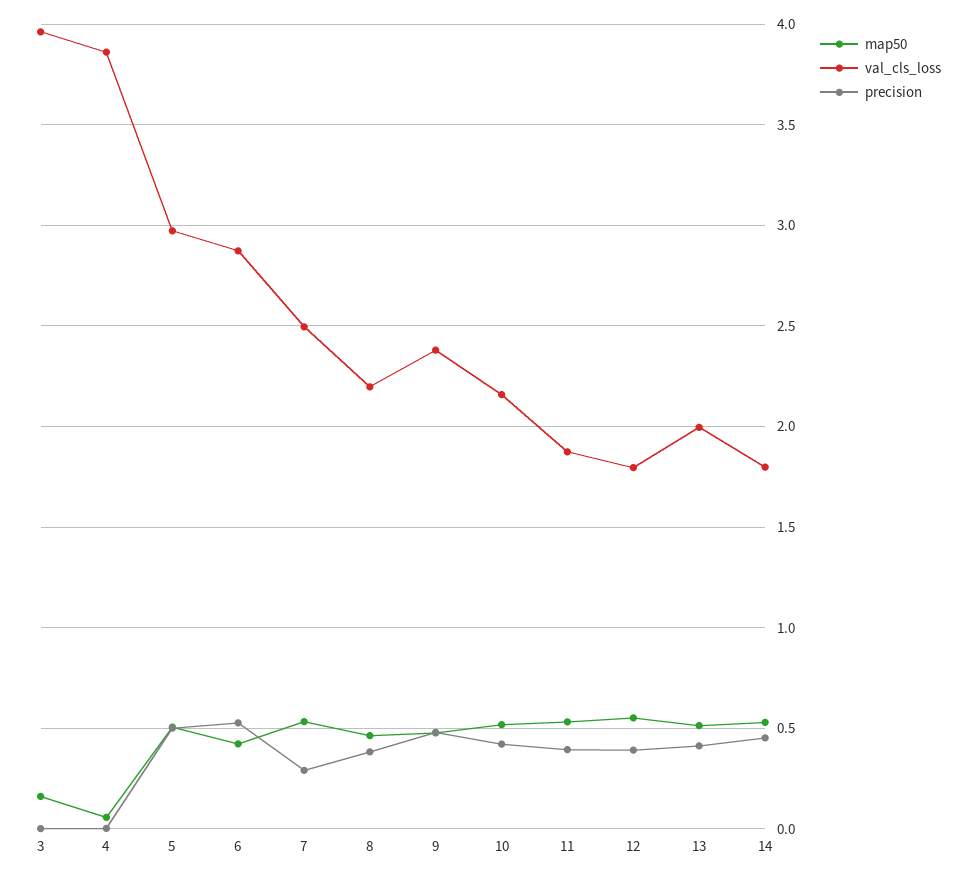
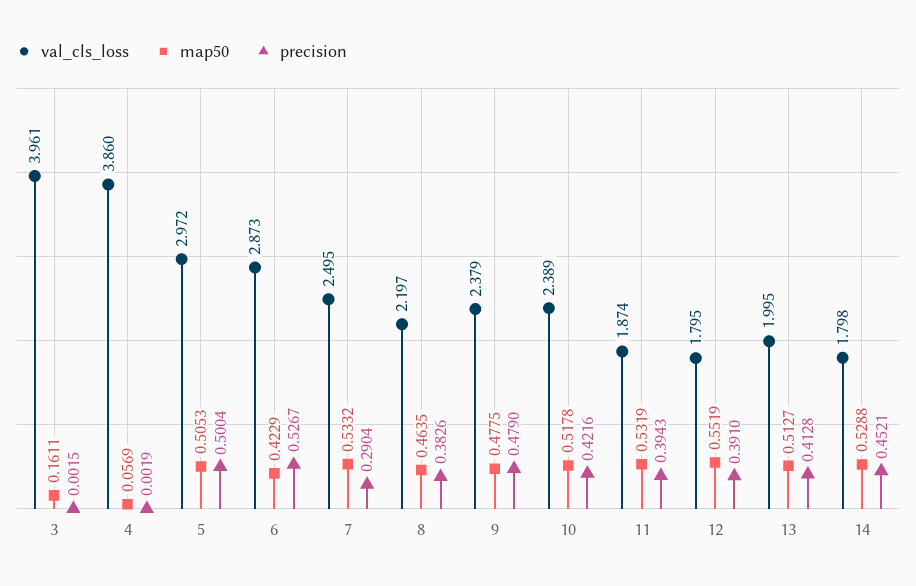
  {
    "map50": {
      "3": 0.1611,
      "4": 0.0569,
      "5": 0.5053,
      "6": 0.4229,
      "7": 0.5332,
      "8": 0.4635,
      "9": 0.4775,
      "10": 0.5178,
      "11": 0.5319,
      "12": 0.5519,
      "13": 0.5127,
      "14": 0.5288
    },
    "val_cls_loss": {
      "3": 3.961,
      "4": 3.86,
      "5": 2.972,
      "6": 2.873,
      "7": 2.495,
      "8": 2.197,
      "9": 2.379,
-     "10": 2.15,
+     "10": 2.389,
      "11": 1.874,
      "12": 1.795,
      "13": 1.995,
      "14": 1.798
    },
    "precision": {
      "3": 0.0015,
      "4": 0.0019,
      "5": 0.5004,
      "6": 0.5267,
      "7": 0.2904,
      "8": 0.3826,
      "9": 0.479,
      "10": 0.4216,
      "11": 0.3943,
      "12": 0.391,
      "13": 0.4128,
      "14": 0.4521
    }
  }

